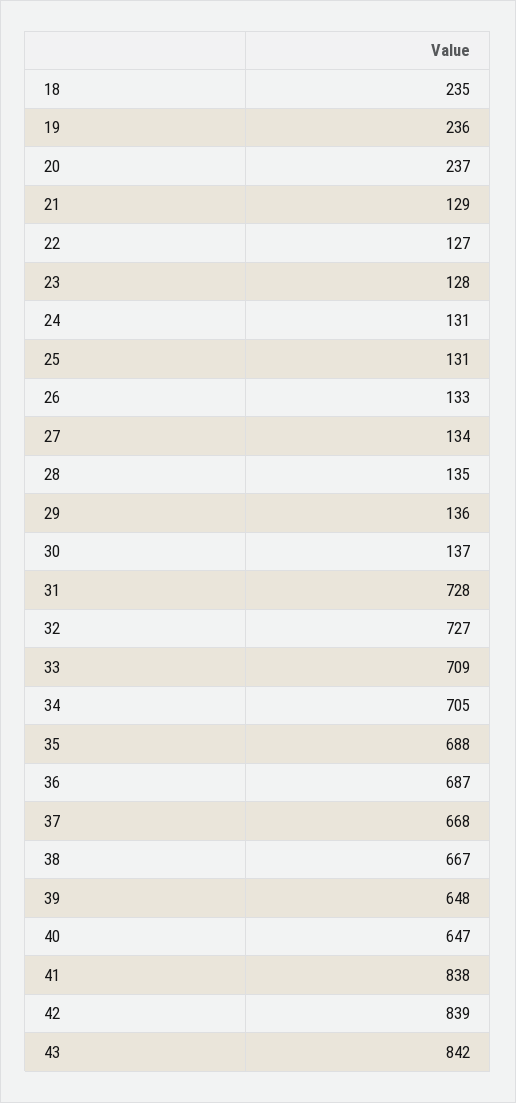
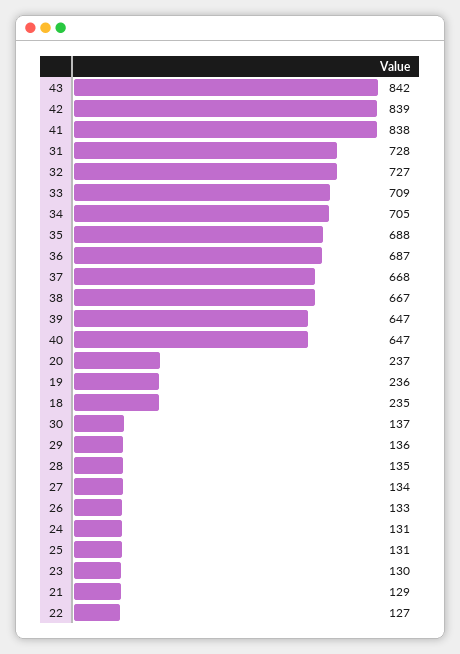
  {
    "18": 235,
    "19": 236,
    "20": 237,
    "21": 129,
    "22": 127,
-   "23": 128,
+   "23": 130,
    "24": 131,
    "25": 131,
    "26": 133,
    "27": 134,
    "28": 135,
    "29": 136,
    "30": 137,
    "31": 728,
    "32": 727,
    "33": 709,
    "34": 705,
    "35": 688,
    "36": 687,
    "37": 668,
    "38": 667,
-   "39": 648,
+   "39": 647,
    "40": 647,
    "41": 838,
    "42": 839,
    "43": 842
  }

